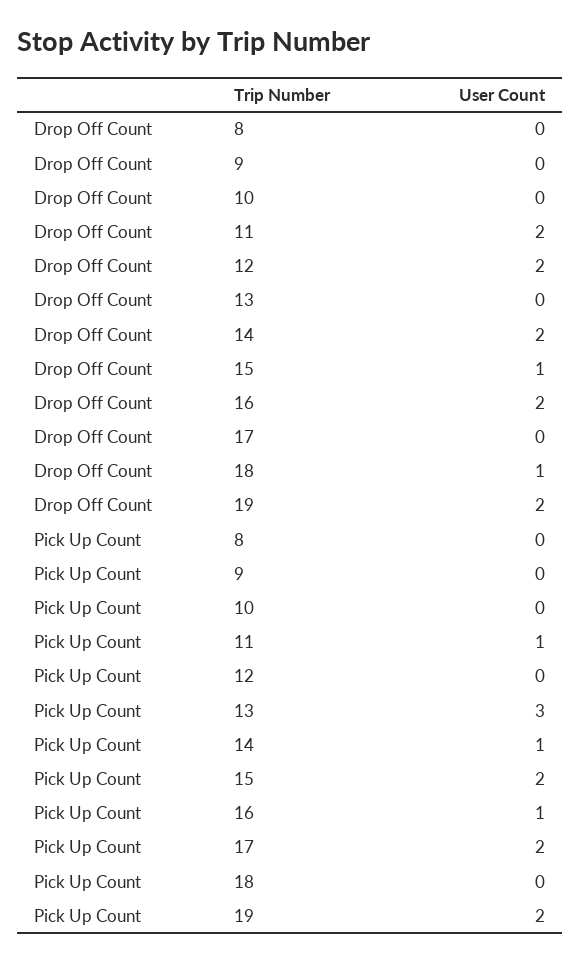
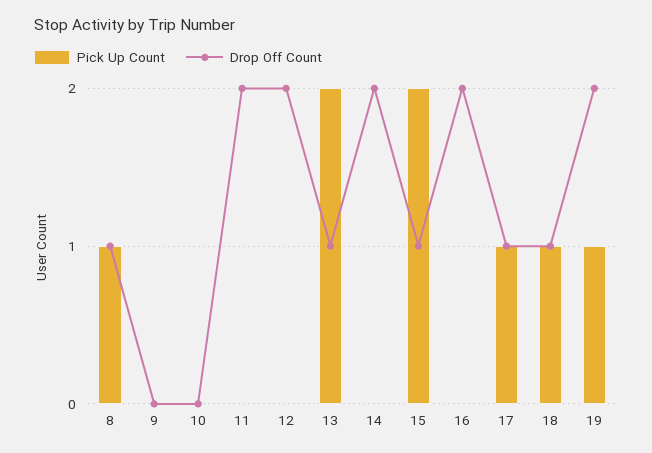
  {
    "Drop Off Count": {
-     "8": 0,
+     "8": 1,
      "9": 0,
      "10": 0,
      "11": 2,
      "12": 2,
-     "13": 0,
+     "13": 1,
      "14": 2,
      "15": 1,
      "16": 2,
-     "17": 0,
+     "17": 1,
      "18": 1,
      "19": 2
    },
    "Pick Up Count": {
-     "8": 0,
+     "8": 1,
      "9": 0,
      "10": 0,
-     "11": 1,
+     "11": 0,
      "12": 0,
-     "13": 3,
+     "13": 2,
-     "14": 1,
+     "14": 0,
      "15": 2,
-     "16": 1,
+     "16": 0,
-     "17": 2,
+     "17": 1,
-     "18": 0,
+     "18": 1,
-     "19": 2
+     "19": 1
    }
  }

